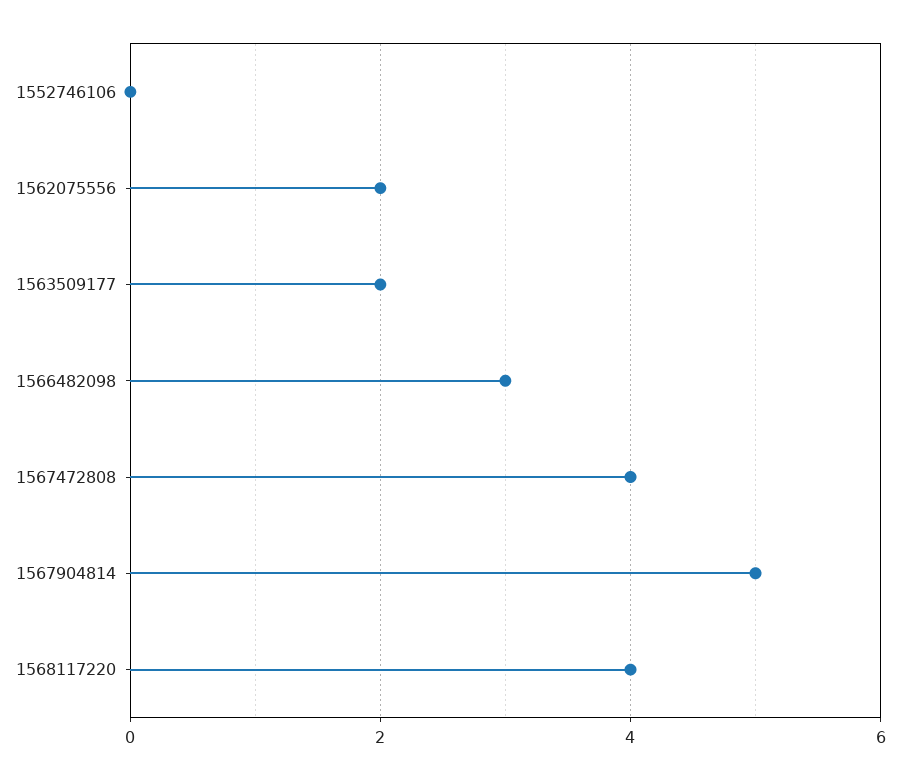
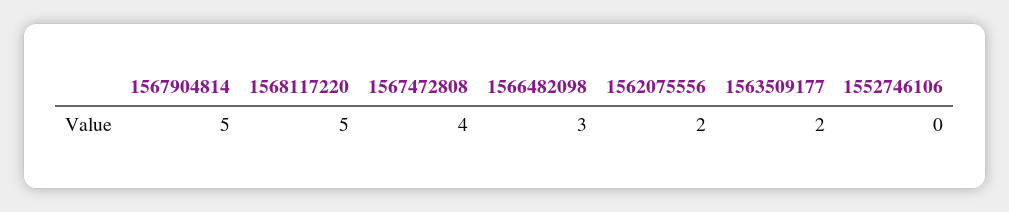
  {
    "1552746106": 0,
    "1562075556": 2,
    "1563509177": 2,
    "1566482098": 3,
    "1567472808": 4,
    "1567904814": 5,
-   "1568117220": 4
+   "1568117220": 5
  }

